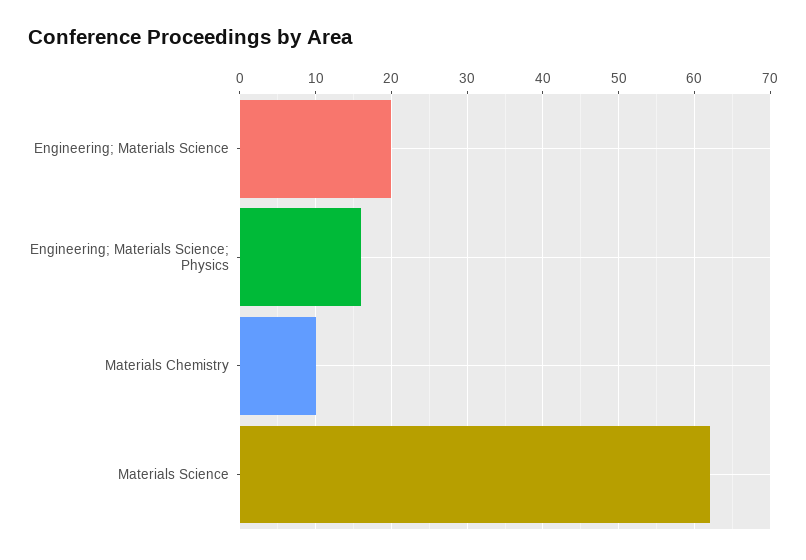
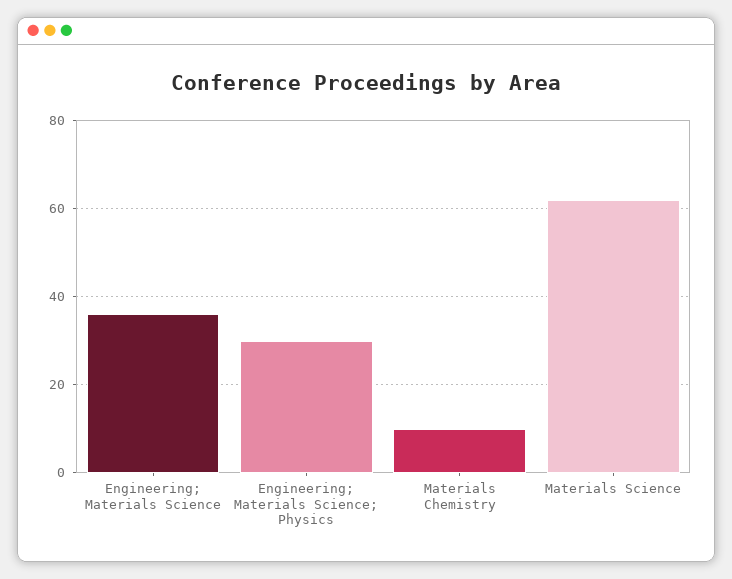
  {
-   "Engineering; Materials Science": 20,
+   "Engineering; Materials Science": 35,
-   "Engineering; Materials Science; Physics": 16,
+   "Engineering; Materials Science; Physics": 30,
    "Materials Chemistry": 10,
    "Materials Science": 62
  }

